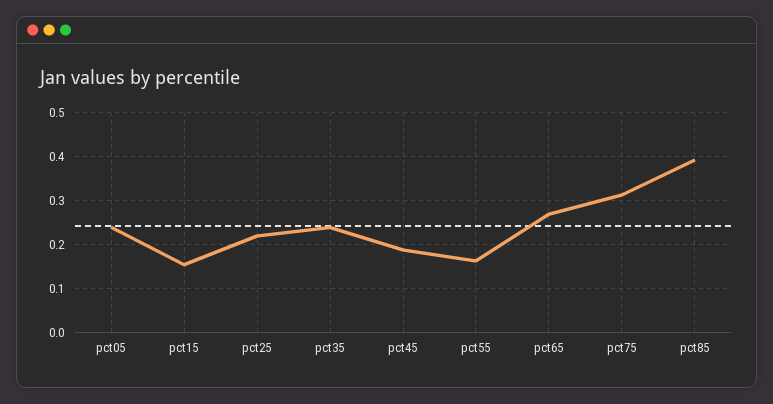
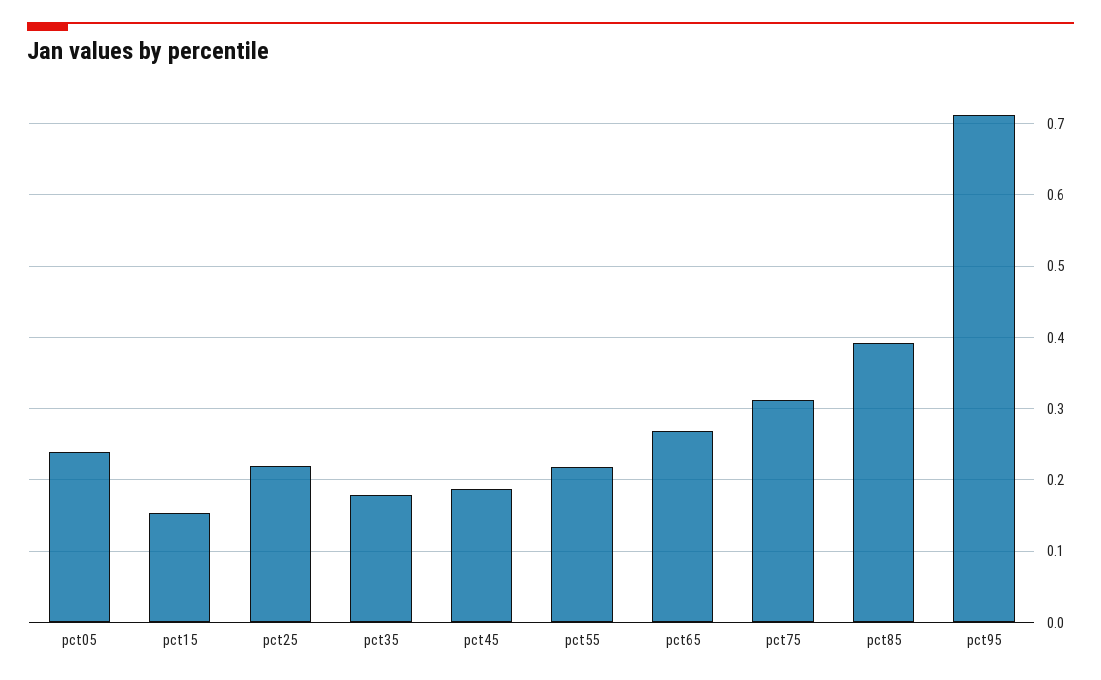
  {
    "pct05": 0.24,
    "pct15": 0.15,
    "pct25": 0.22,
-   "pct35": 0.24,
+   "pct35": 0.18,
    "pct45": 0.19,
-   "pct55": 0.16,
+   "pct55": 0.22,
    "pct65": 0.27,
    "pct75": 0.31,
-   "pct85": 0.39
+   "pct85": 0.39,
+   "pct95": 0.71
  }

